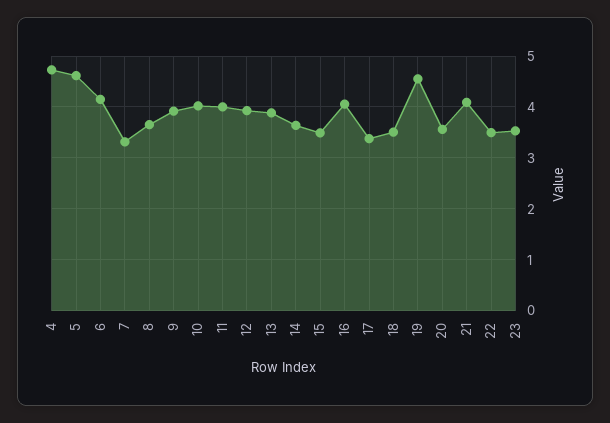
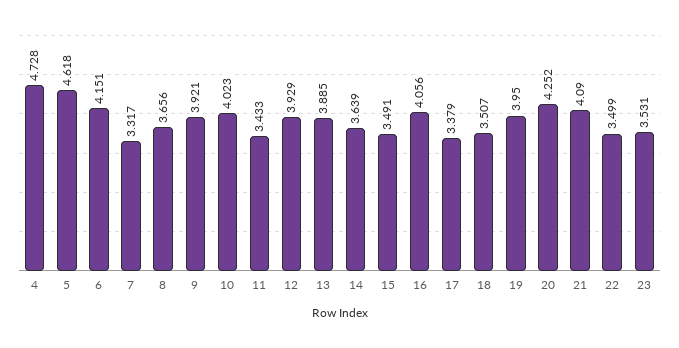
  {
    "4": 4.728,
    "5": 4.618,
    "6": 4.151,
    "7": 3.317,
    "8": 3.656,
    "9": 3.921,
    "10": 4.023,
-   "11": 4,
+   "11": 3.433,
    "12": 3.929,
    "13": 3.885,
    "14": 3.639,
    "15": 3.491,
    "16": 4.056,
    "17": 3.379,
    "18": 3.507,
-   "19": 4.6,
+   "19": 3.95,
-   "20": 3.6,
+   "20": 4.252,
    "21": 4.09,
    "22": 3.499,
    "23": 3.531
  }

